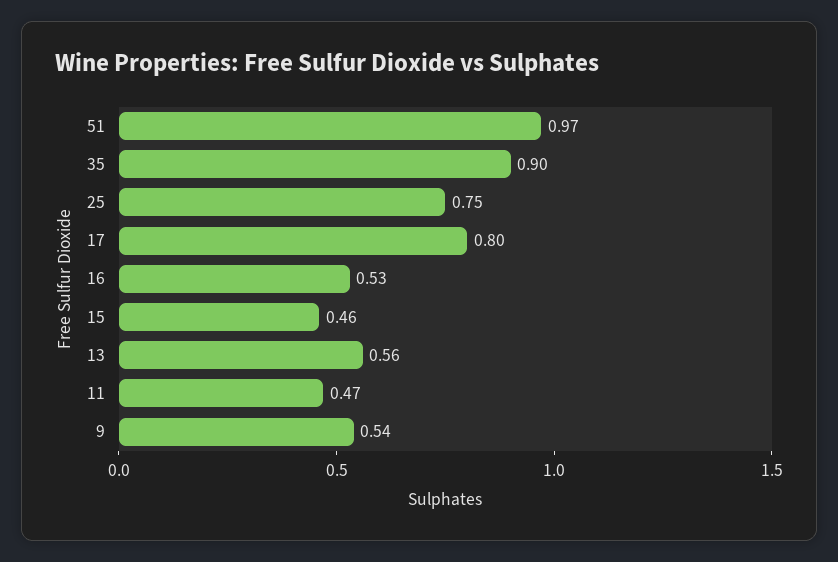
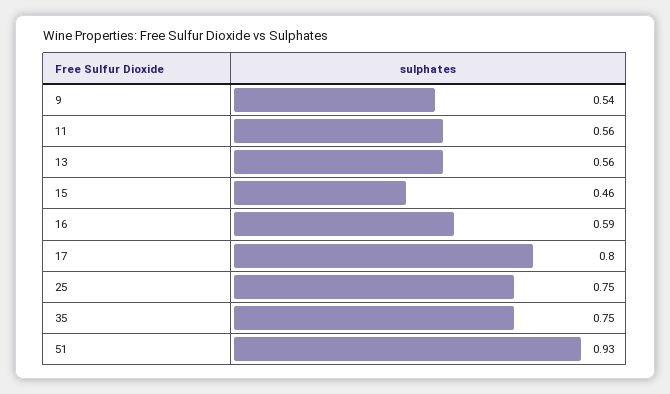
  {
-   "51": 0.97,
+   "51": 0.93,
-   "35": 0.9,
+   "35": 0.75,
    "25": 0.75,
    "17": 0.8,
-   "16": 0.53,
+   "16": 0.59,
    "15": 0.46,
    "13": 0.56,
-   "11": 0.47,
+   "11": 0.56,
    "9": 0.54
  }

